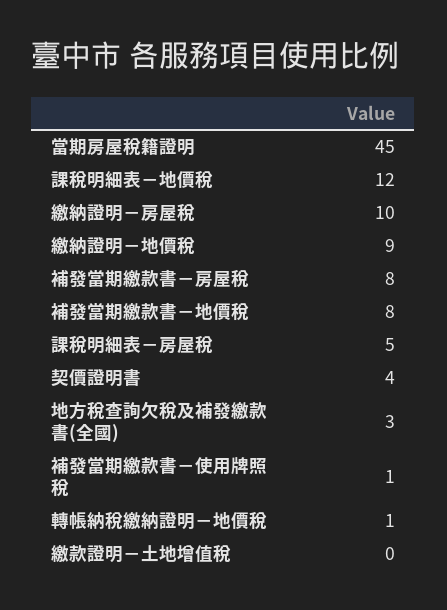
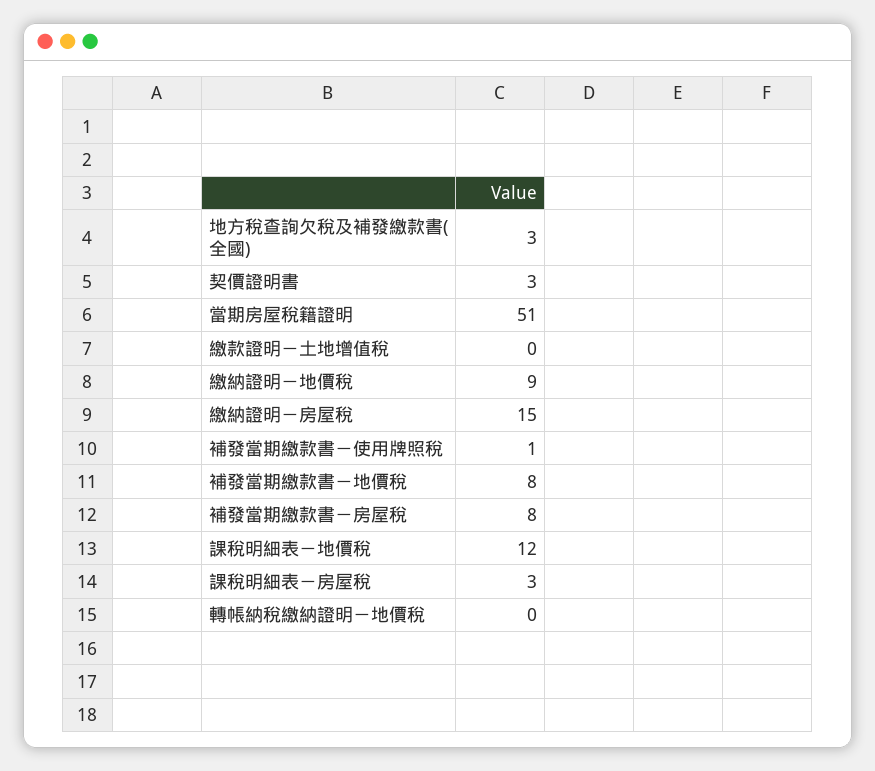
  {
-   "當期房屋稅籍證明": 45,
+   "當期房屋稅籍證明": 51,
    "課稅明細表－地價稅": 12,
-   "繳納證明－房屋稅": 10,
+   "繳納證明－房屋稅": 15,
    "繳納證明－地價稅": 9,
    "補發當期繳款書－房屋稅": 8,
    "補發當期繳款書－地價稅": 8,
-   "課稅明細表－房屋稅": 5,
+   "課稅明細表－房屋稅": 3,
-   "契價證明書": 4,
+   "契價證明書": 3,
    "地方稅查詢欠稅及補發繳款書(全國)": 3,
    "補發當期繳款書－使用牌照稅": 1,
-   "轉帳納稅繳納證明－地價稅": 1,
+   "轉帳納稅繳納證明－地價稅": 0,
    "繳款證明－土地增值稅": 0
  }

